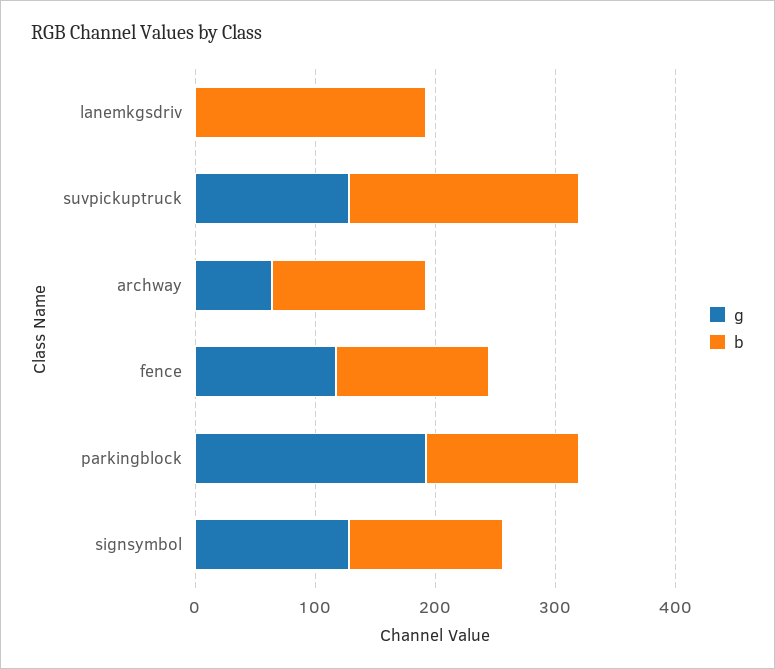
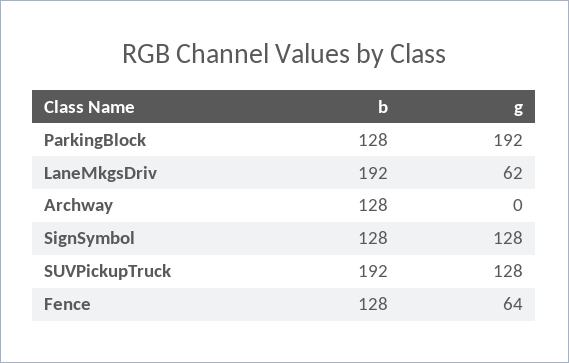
  {
    "g": {
-     "lanemkgsdriv": 0,
+     "lanemkgsdriv": 62,
      "suvpickuptruck": 128,
-     "archway": 60,
+     "archway": 0,
-     "fence": 120,
+     "fence": 64,
      "parkingblock": 192,
      "signsymbol": 128
    },
    "b": {
      "lanemkgsdriv": 192,
      "suvpickuptruck": 192,
      "archway": 128,
      "fence": 128,
      "parkingblock": 128,
      "signsymbol": 128
    }
  }

